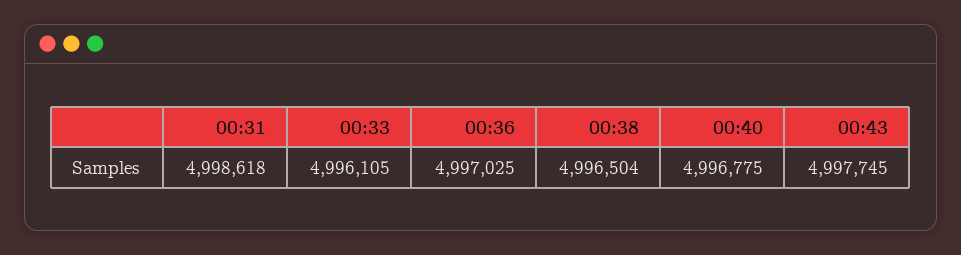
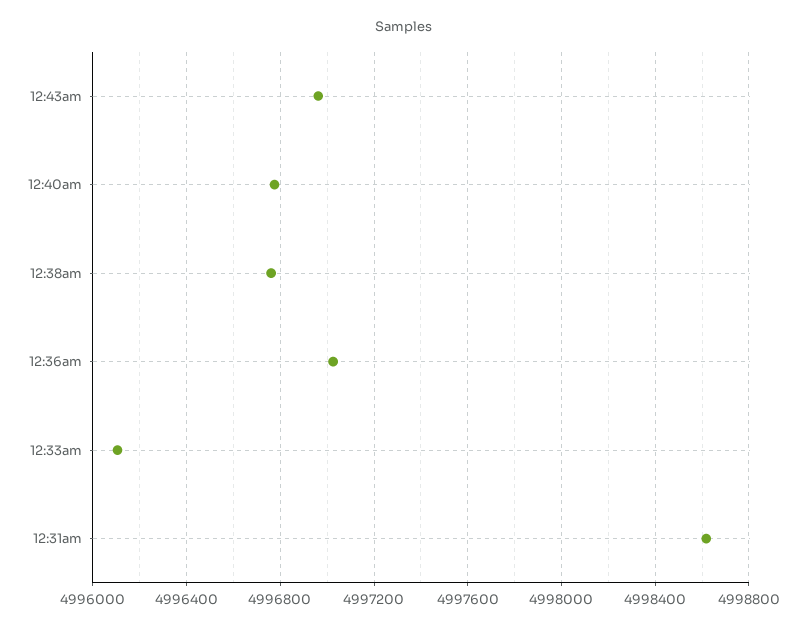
  {
    "00:31": 4998618,
    "00:33": 4996105,
    "00:36": 4997025,
-   "00:38": 4996504,
+   "00:38": 4996750,
    "00:40": 4996775,
-   "00:43": 4997745
+   "00:43": 4996950
  }

